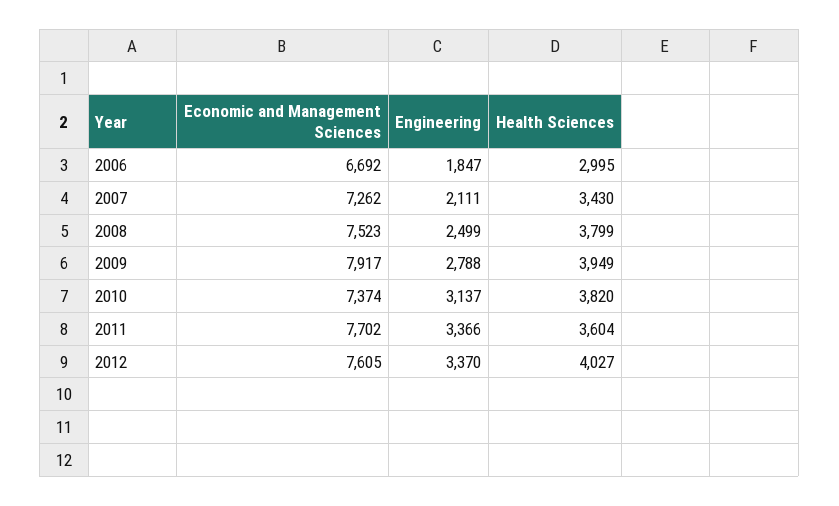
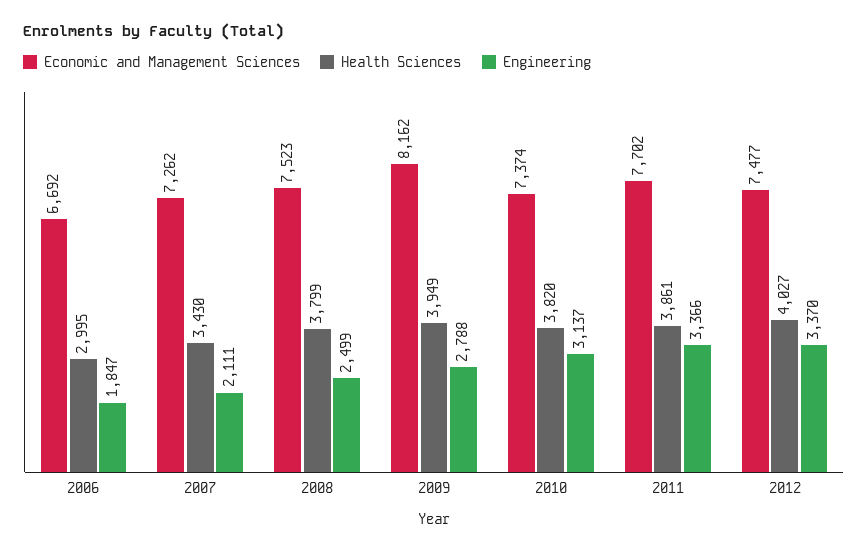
  {
    "Economic and Management Sciences": {
      "2006": 6692,
      "2007": 7262,
      "2008": 7523,
-     "2009": 7917,
+     "2009": 8162,
      "2010": 7374,
      "2011": 7702,
-     "2012": 7605
+     "2012": 7477
    },
    "Engineering": {
      "2006": 1847,
      "2007": 2111,
      "2008": 2499,
      "2009": 2788,
      "2010": 3137,
      "2011": 3366,
      "2012": 3370
    },
    "Health Sciences": {
      "2006": 2995,
      "2007": 3430,
      "2008": 3799,
      "2009": 3949,
      "2010": 3820,
-     "2011": 3604,
+     "2011": 3861,
      "2012": 4027
    }
  }

